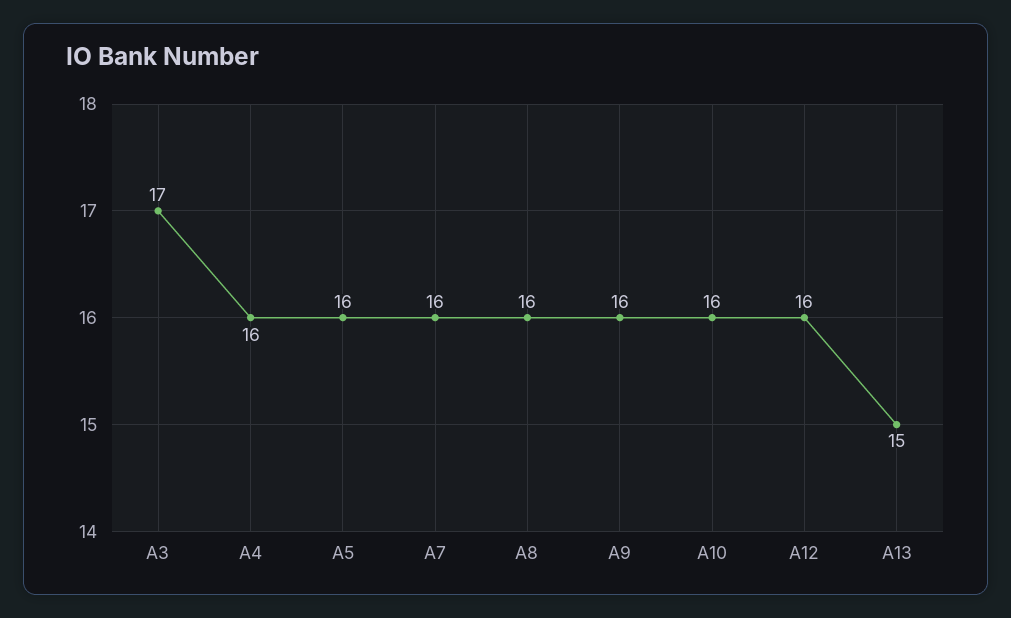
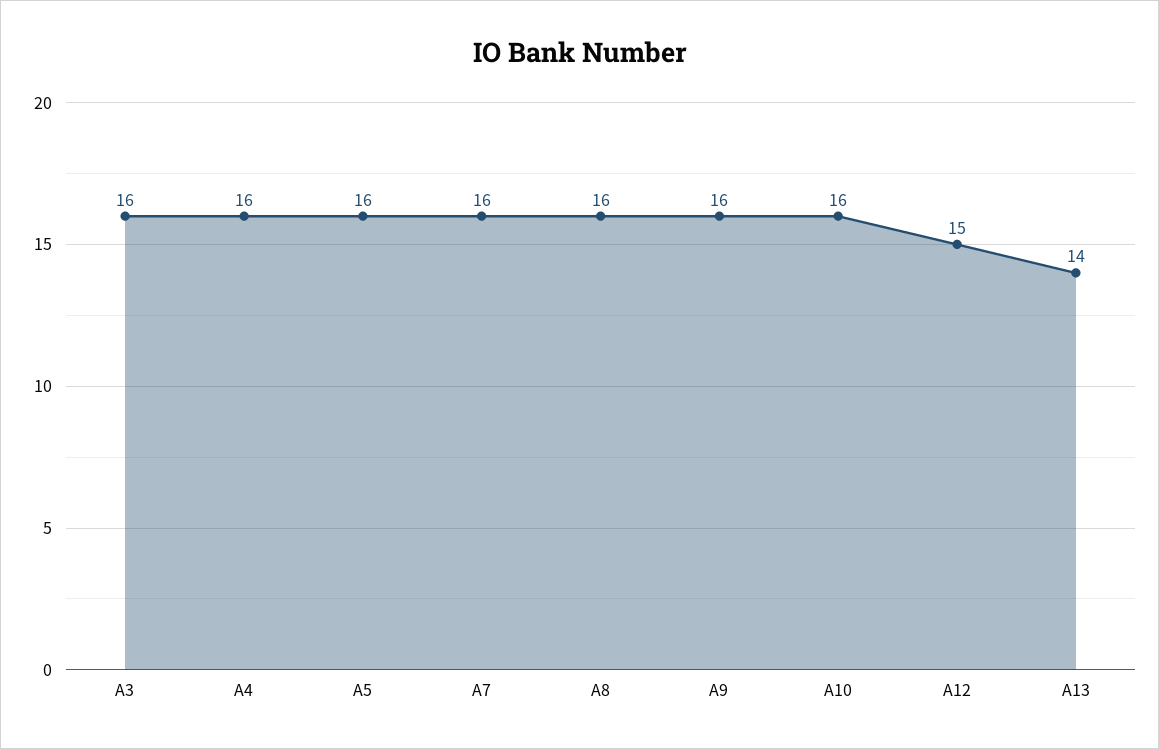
  {
-   "A3": 17,
+   "A3": 16,
    "A4": 16,
    "A5": 16,
    "A7": 16,
    "A8": 16,
    "A9": 16,
    "A10": 16,
-   "A12": 16,
+   "A12": 15,
-   "A13": 15
+   "A13": 14
  }

